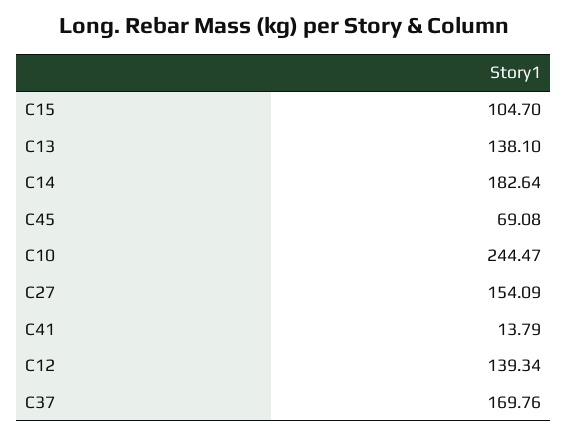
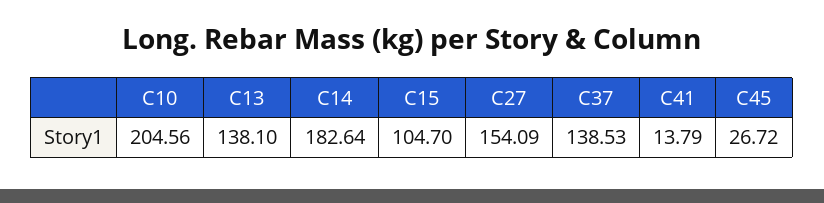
  {
    "C15": 104.7,
    "C13": 138.1,
    "C14": 182.64,
-   "C45": 69.08,
+   "C45": 26.72,
-   "C10": 244.47,
+   "C10": 204.56,
    "C27": 154.09,
    "C41": 13.79,
-   "C12": 139.34,
-   "C37": 169.76
+   "C37": 138.53
  }

